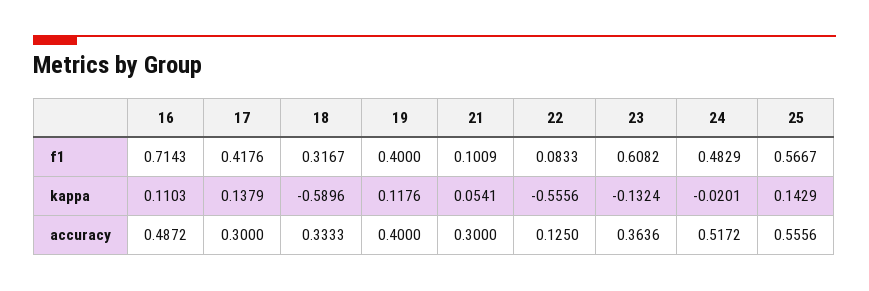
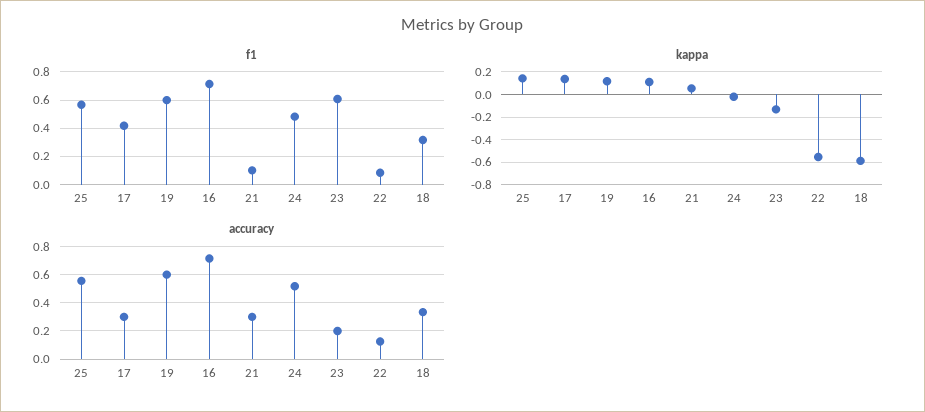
  {
    "f1": {
      "16": 0.7143,
      "17": 0.4176,
      "18": 0.3167,
-     "19": 0.4,
+     "19": 0.6,
      "21": 0.1009,
      "22": 0.0833,
      "23": 0.6082,
      "24": 0.4829,
      "25": 0.5667
    },
    "kappa": {
      "16": 0.1103,
      "17": 0.1379,
      "18": -0.5896,
      "19": 0.1176,
      "21": 0.0541,
      "22": -0.5556,
      "23": -0.1324,
      "24": -0.0201,
      "25": 0.1429
    },
    "accuracy": {
-     "16": 0.4872,
+     "16": 0.7,
      "17": 0.3,
      "18": 0.3333,
-     "19": 0.4,
+     "19": 0.6,
      "21": 0.3,
      "22": 0.125,
-     "23": 0.3636,
+     "23": 0.2,
      "24": 0.5172,
      "25": 0.5556
    }
  }

